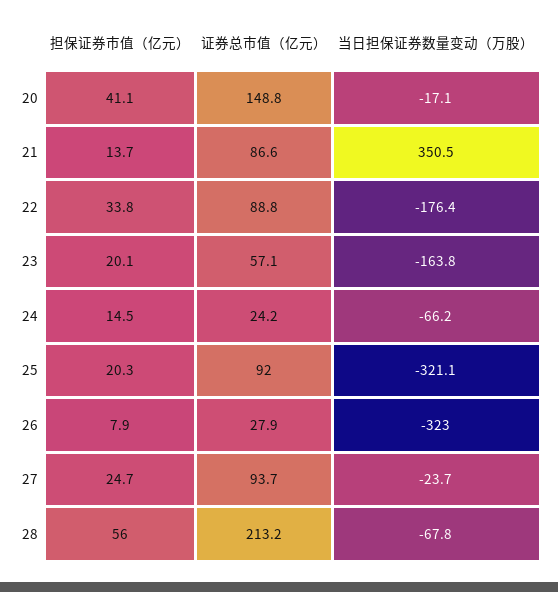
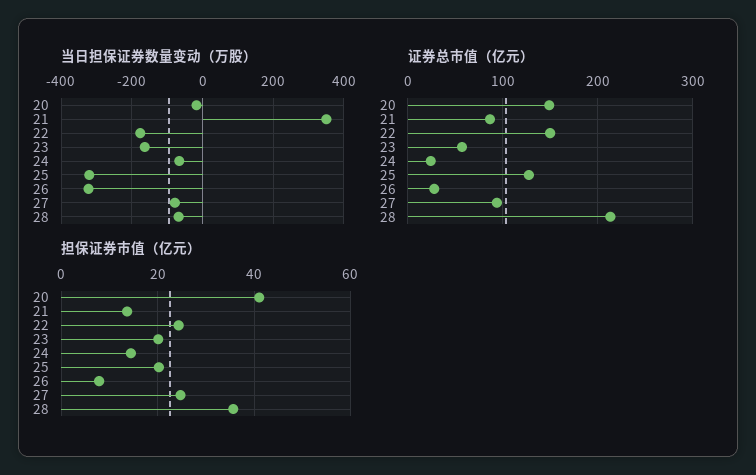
  {
    "担保证券市值（亿元）": {
      "20": 41.1,
      "21": 13.7,
-     "22": 33.8,
+     "22": 24,
      "23": 20.1,
      "24": 14.5,
      "25": 20.3,
      "26": 7.9,
      "27": 24.7,
-     "28": 56
+     "28": 36
    },
    "证券总市值（亿元）": {
      "20": 148.8,
      "21": 86.6,
-     "22": 88.8,
+     "22": 150,
      "23": 57.1,
      "24": 24.2,
-     "25": 92,
+     "25": 130,
      "26": 27.9,
      "27": 93.7,
      "28": 213.2
    },
    "当日担保证券数量变动（万股）": {
      "20": -17.1,
      "21": 350.5,
      "22": -176.4,
      "23": -163.8,
      "24": -66.2,
      "25": -321.1,
      "26": -323,
-     "27": -23.7,
+     "27": -80,
      "28": -67.8
    }
  }

